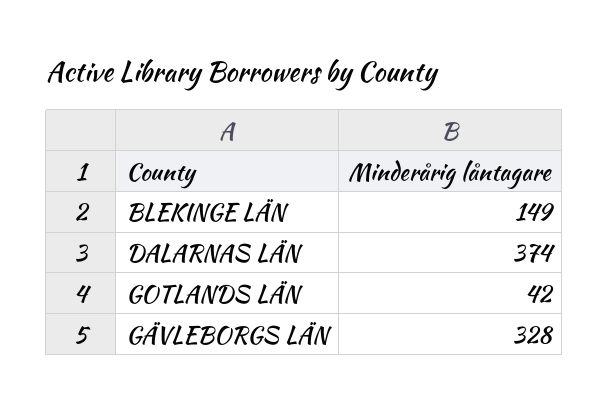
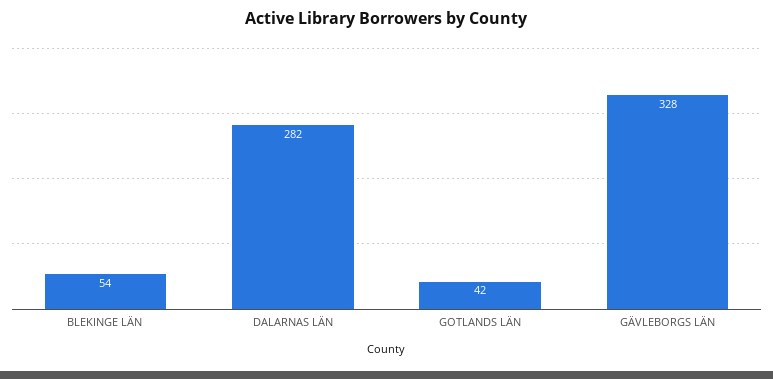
  {
-   "BLEKINGE LÄN": 149,
+   "BLEKINGE LÄN": 54,
-   "DALARNAS LÄN": 374,
+   "DALARNAS LÄN": 282,
    "GOTLANDS LÄN": 42,
    "GÄVLEBORGS LÄN": 328
  }

